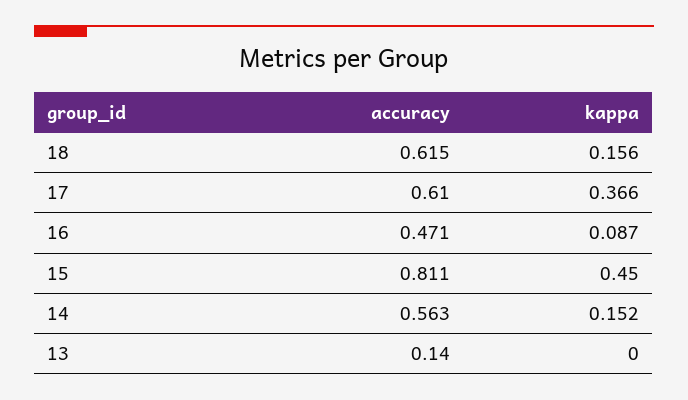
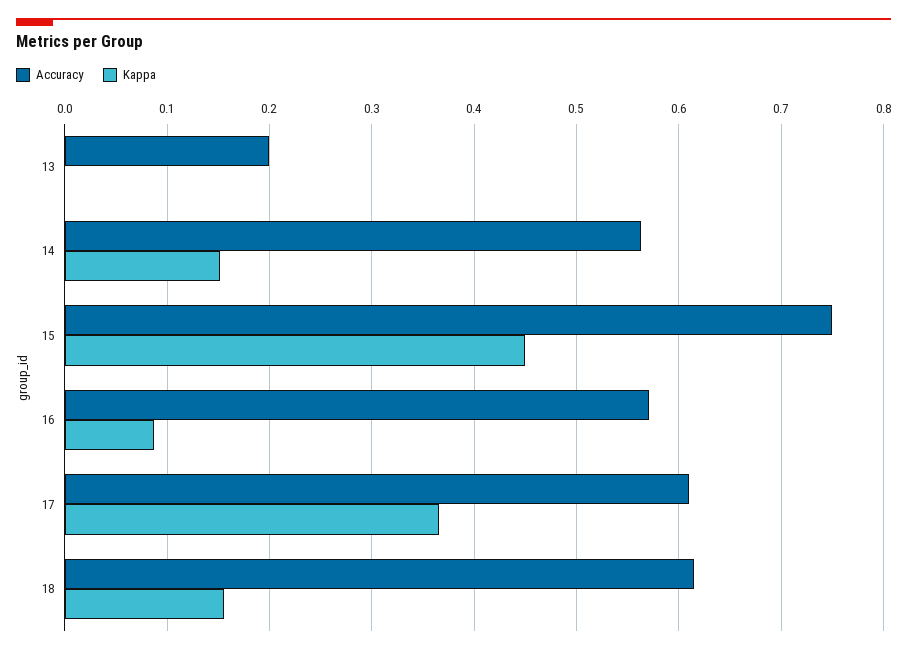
  {
    "accuracy": {
      "18": 0.615,
      "17": 0.61,
-     "16": 0.471,
+     "16": 0.57,
-     "15": 0.811,
+     "15": 0.75,
      "14": 0.563,
-     "13": 0.14
+     "13": 0.2
    },
    "kappa": {
      "18": 0.156,
      "17": 0.366,
      "16": 0.087,
      "15": 0.45,
      "14": 0.152,
      "13": 0
    }
  }

